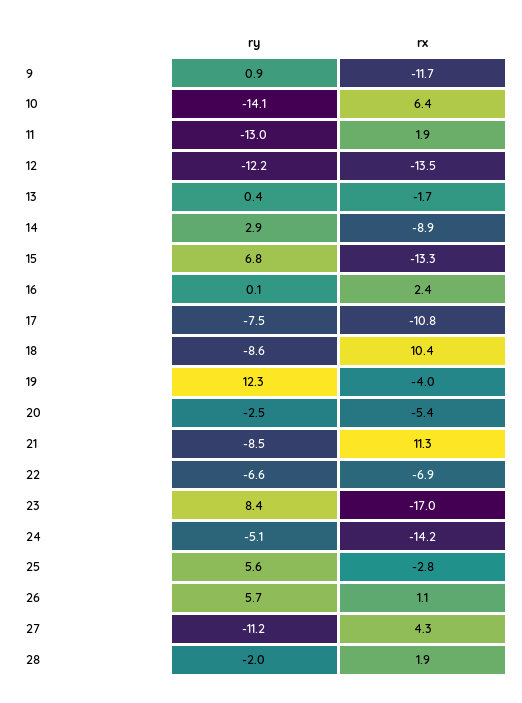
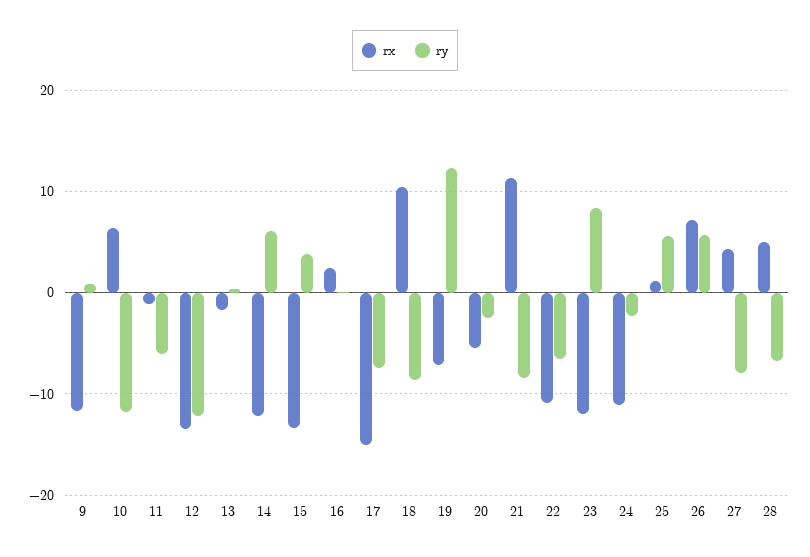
  {
    "ry": {
      "9": 0.9,
-     "10": -14.1,
+     "10": -12,
-     "11": -13,
+     "11": -6,
      "12": -12.2,
      "13": 0.4,
-     "14": 2.9,
+     "14": 6,
-     "15": 6.8,
+     "15": 4,
      "16": 0.1,
      "17": -7.5,
      "18": -8.6,
      "19": 12.3,
      "20": -2.5,
      "21": -8.5,
      "22": -6.6,
      "23": 8.4,
-     "24": -5.1,
+     "24": -2,
      "25": 5.6,
      "26": 5.7,
-     "27": -11.2,
+     "27": -8,
-     "28": -2
+     "28": -7
    },
    "rx": {
      "9": -11.7,
      "10": 6.4,
-     "11": 1.9,
+     "11": -1,
      "12": -13.5,
      "13": -1.7,
-     "14": -8.9,
+     "14": -12,
      "15": -13.3,
      "16": 2.4,
-     "17": -10.8,
+     "17": -15,
      "18": 10.4,
-     "19": -4,
+     "19": -7,
      "20": -5.4,
      "21": 11.3,
-     "22": -6.9,
+     "22": -11,
-     "23": -17,
+     "23": -12,
-     "24": -14.2,
+     "24": -11,
-     "25": -2.8,
+     "25": 1,
-     "26": 1.1,
+     "26": 7,
      "27": 4.3,
-     "28": 1.9
+     "28": 5
    }
  }

